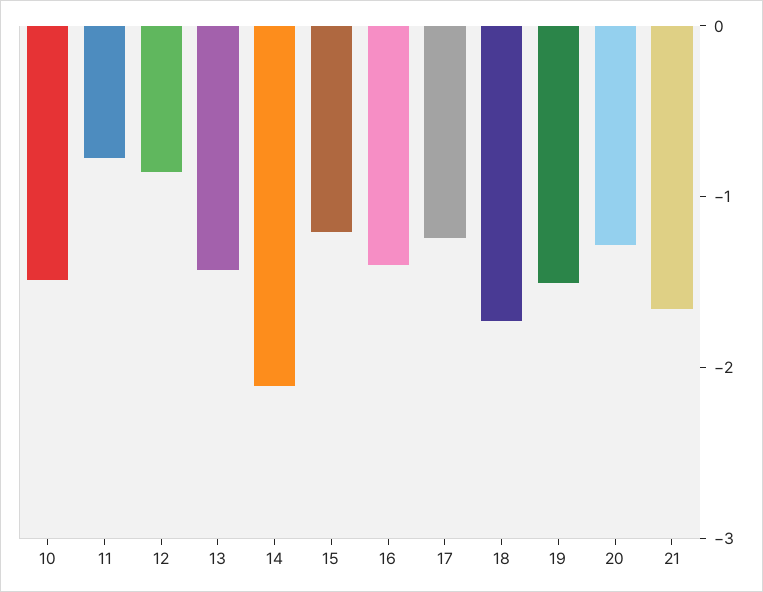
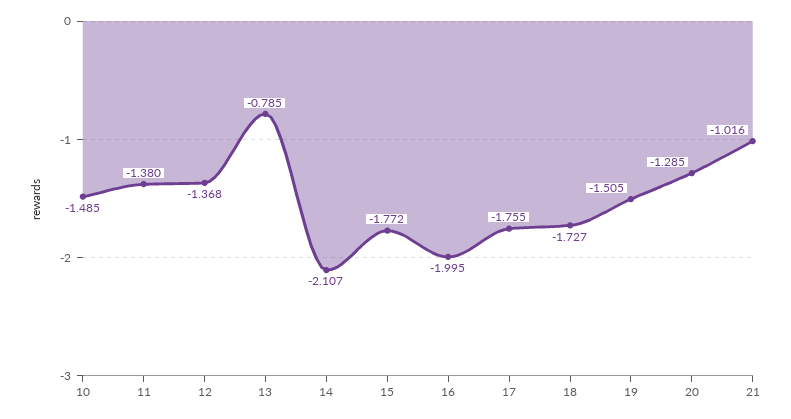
  {
    "10": -1.485,
-   "11": -0.8,
+   "11": -1.38,
-   "12": -0.8,
+   "12": -1.368,
-   "13": -1.4,
+   "13": -0.785,
    "14": -2.107,
-   "15": -1.2,
+   "15": -1.772,
-   "16": -1.4,
+   "16": -1.995,
-   "17": -1.2,
+   "17": -1.755,
    "18": -1.727,
    "19": -1.505,
    "20": -1.285,
-   "21": -1.6
+   "21": -1.016
  }

